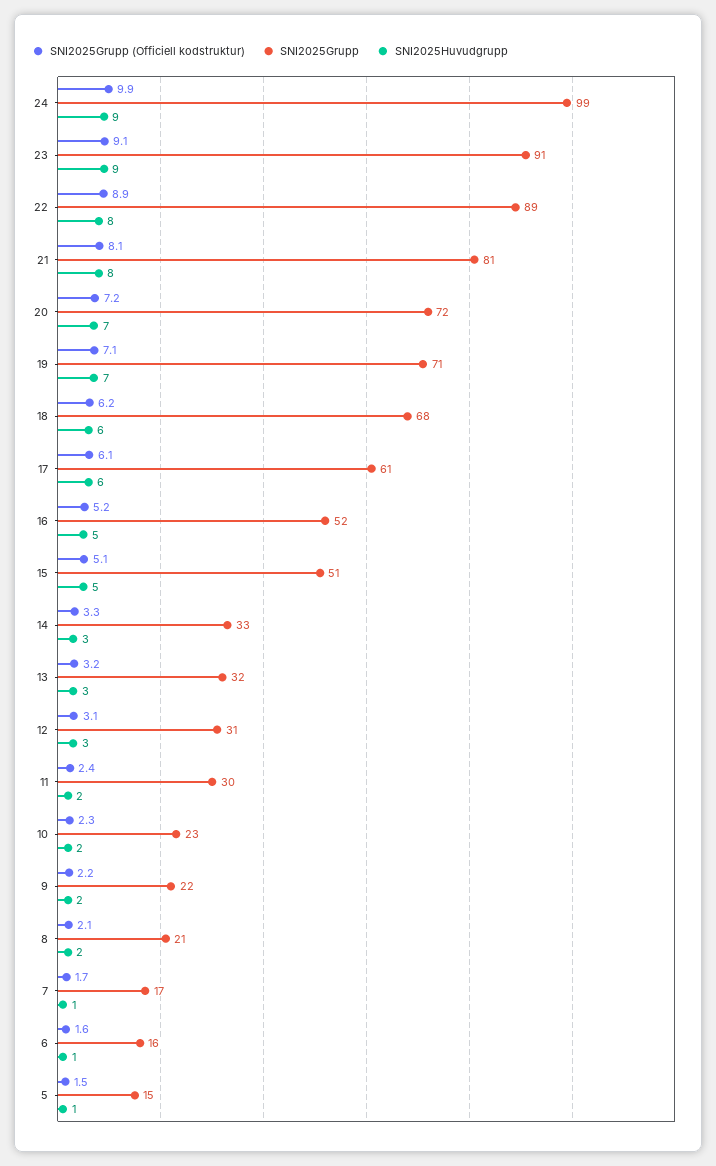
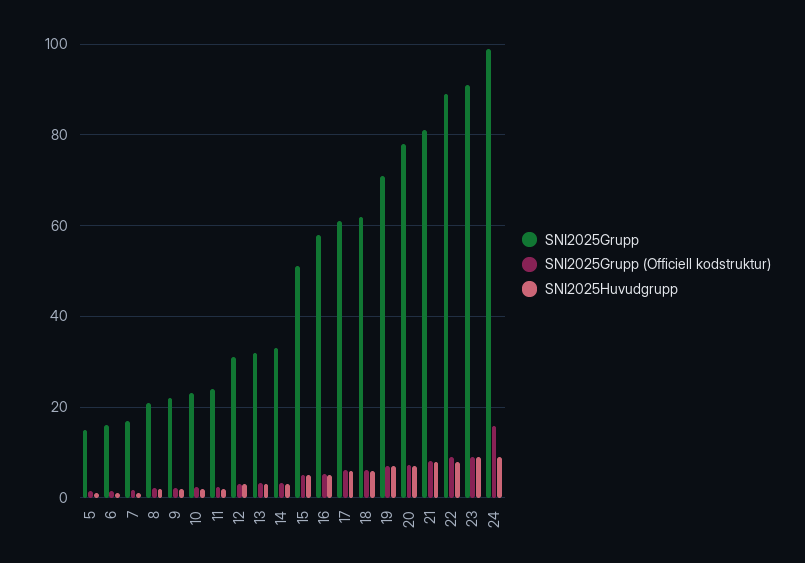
  {
    "SNI2025Grupp (Officiell kodstruktur)": {
-     "24": 9.9,
+     "24": 16,
      "23": 9.1,
      "22": 8.9,
      "21": 8.1,
      "20": 7.2,
      "19": 7.1,
      "18": 6.2,
      "17": 6.1,
      "16": 5.2,
      "15": 5.1,
      "14": 3.3,
      "13": 3.2,
      "12": 3.1,
      "11": 2.4,
      "10": 2.3,
      "9": 2.2,
      "8": 2.1,
      "7": 1.7,
      "6": 1.6,
      "5": 1.5
    },
    "SNI2025Grupp": {
      "24": 99,
      "23": 91,
      "22": 89,
      "21": 81,
-     "20": 72,
+     "20": 78,
      "19": 71,
-     "18": 68,
+     "18": 62,
      "17": 61,
-     "16": 52,
+     "16": 58,
      "15": 51,
      "14": 33,
      "13": 32,
      "12": 31,
-     "11": 30,
+     "11": 24,
      "10": 23,
      "9": 22,
      "8": 21,
      "7": 17,
      "6": 16,
      "5": 15
    },
    "SNI2025Huvudgrupp": {
      "24": 9,
      "23": 9,
      "22": 8,
      "21": 8,
      "20": 7,
      "19": 7,
      "18": 6,
      "17": 6,
      "16": 5,
      "15": 5,
      "14": 3,
      "13": 3,
      "12": 3,
      "11": 2,
      "10": 2,
      "9": 2,
      "8": 2,
      "7": 1,
      "6": 1,
      "5": 1
    }
  }

